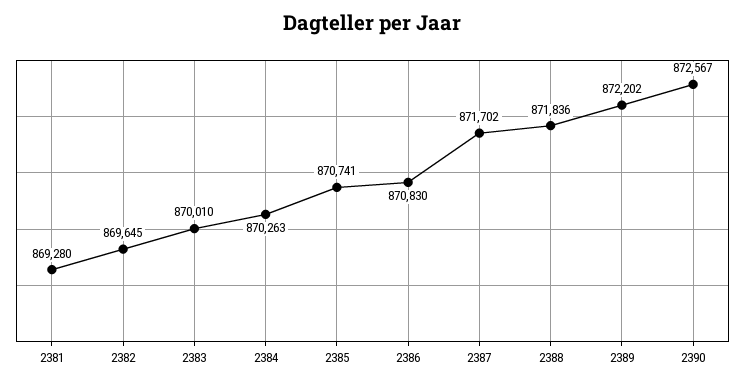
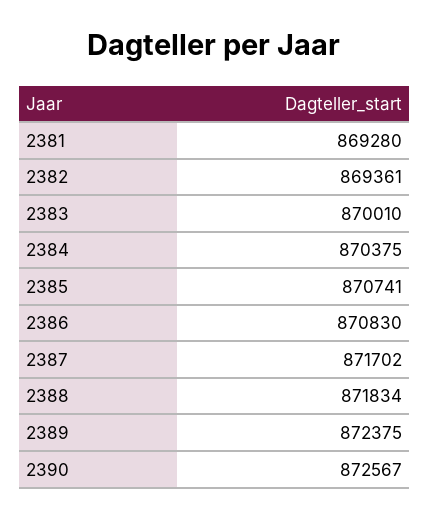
  {
    "2381": 869280,
-   "2382": 869645,
+   "2382": 869361,
    "2383": 870010,
-   "2384": 870263,
+   "2384": 870375,
    "2385": 870741,
    "2386": 870830,
    "2387": 871702,
-   "2388": 871836,
+   "2388": 871834,
-   "2389": 872202,
+   "2389": 872375,
    "2390": 872567
  }

